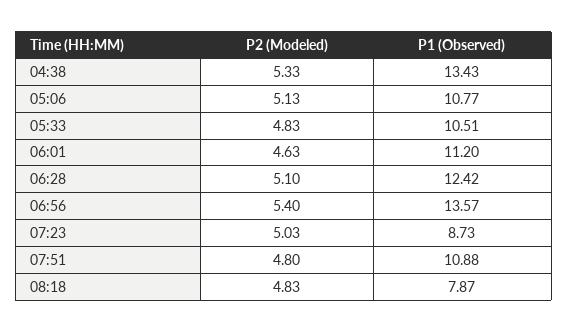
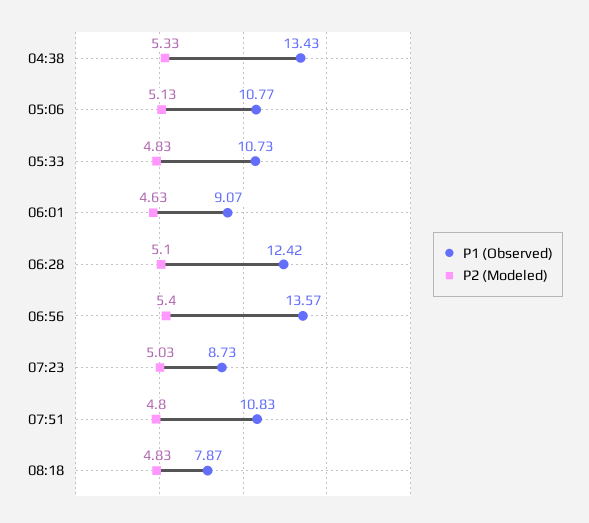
  {
    "P2 (Modeled)": {
      "04:38": 5.33,
      "05:06": 5.13,
      "05:33": 4.83,
      "06:01": 4.63,
      "06:28": 5.1,
      "06:56": 5.4,
      "07:23": 5.03,
      "07:51": 4.8,
      "08:18": 4.83
    },
    "P1 (Observed)": {
      "04:38": 13.43,
      "05:06": 10.77,
-     "05:33": 10.51,
+     "05:33": 10.73,
-     "06:01": 11.2,
+     "06:01": 9.07,
      "06:28": 12.42,
      "06:56": 13.57,
      "07:23": 8.73,
-     "07:51": 10.88,
+     "07:51": 10.83,
      "08:18": 7.87
    }
  }

